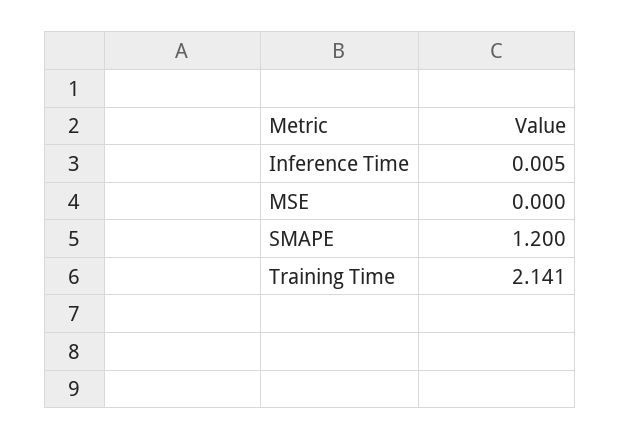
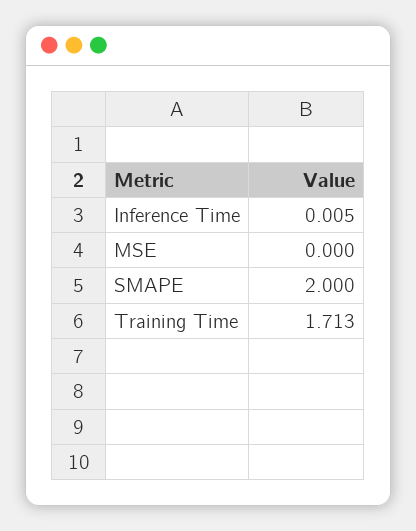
  {
    "Inference Time": 0.005,
    "MSE": 0,
-   "SMAPE": 1.2,
+   "SMAPE": 2,
-   "Training Time": 2.141
+   "Training Time": 1.713
  }

